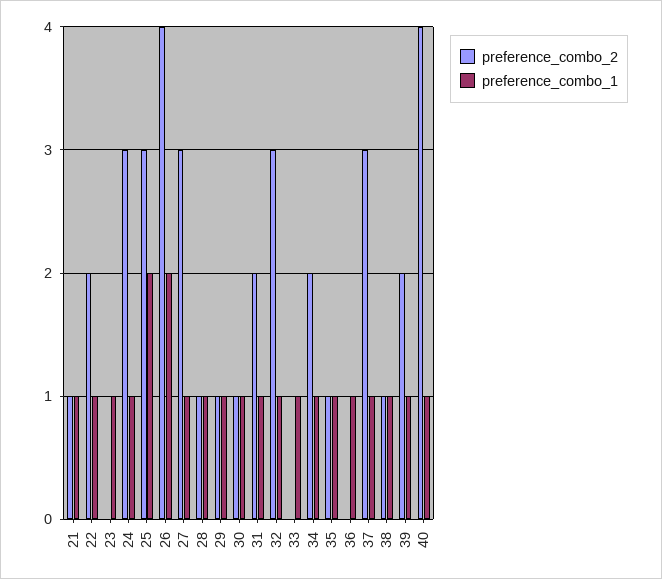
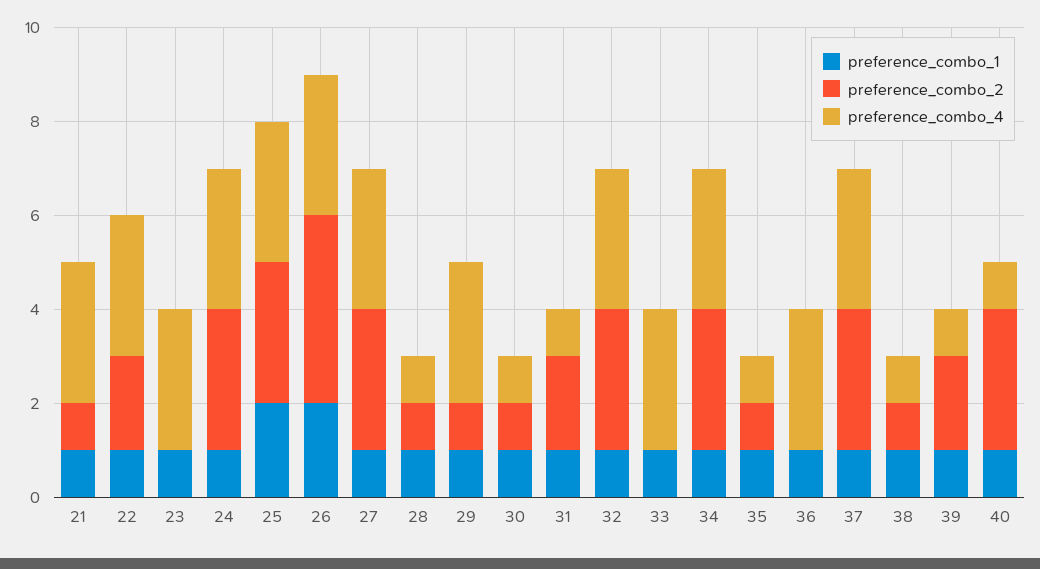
  {
    "preference_combo_2": {
      "21": 1,
      "22": 2,
      "23": 0,
      "24": 3,
      "25": 3,
      "26": 4,
      "27": 3,
      "28": 1,
      "29": 1,
      "30": 1,
      "31": 2,
      "32": 3,
      "33": 0,
-     "34": 2,
+     "34": 3,
      "35": 1,
      "36": 0,
      "37": 3,
      "38": 1,
      "39": 2,
-     "40": 4
+     "40": 3
    },
    "preference_combo_1": {
      "21": 1,
      "22": 1,
      "23": 1,
      "24": 1,
      "25": 2,
      "26": 2,
      "27": 1,
      "28": 1,
      "29": 1,
      "30": 1,
      "31": 1,
      "32": 1,
      "33": 1,
      "34": 1,
      "35": 1,
      "36": 1,
      "37": 1,
      "38": 1,
      "39": 1,
      "40": 1
-   }
+   },
+   "preference_combo_4": {
+     "21": 3,
+     "22": 3,
+     "23": 3,
+     "24": 3,
+     "25": 3,
+     "26": 3,
+     "27": 3,
+     "28": 1,
+     "29": 3,
+     "30": 1,
+     "31": 1,
+     "32": 3,
+     "33": 3,
+     "34": 3,
+     "35": 1,
+     "36": 3,
+     "37": 3,
+     "38": 1,
+     "39": 1,
+     "40": 1
+   }
  }

